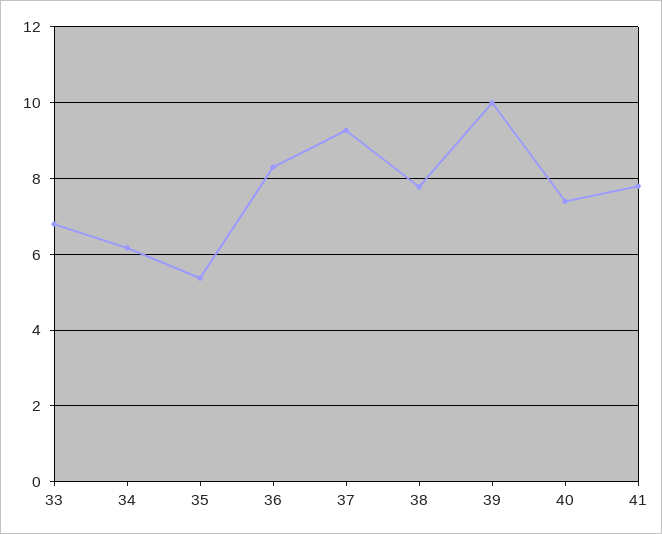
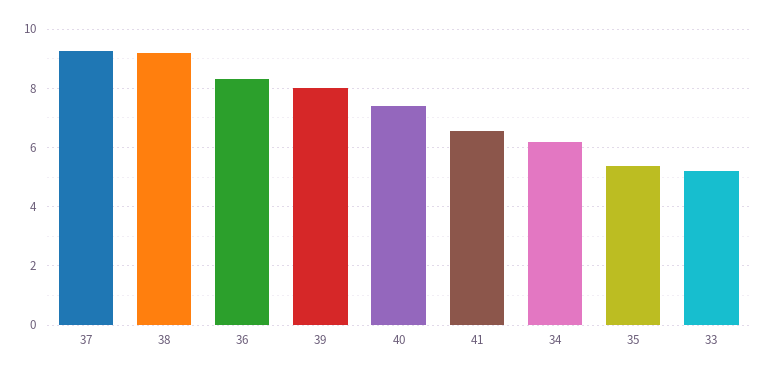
  {
-   "33": 6.8,
+   "33": 5.25,
    "34": 6.2,
    "35": 5.4,
    "36": 8.4,
    "37": 9.2,
-   "38": 7.8,
+   "38": 9.25,
-   "39": 10,
+   "39": 8,
    "40": 7.4,
-   "41": 7.8
+   "41": 6.5
  }

